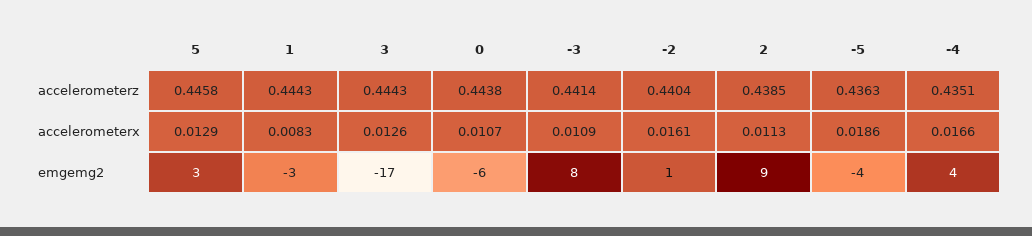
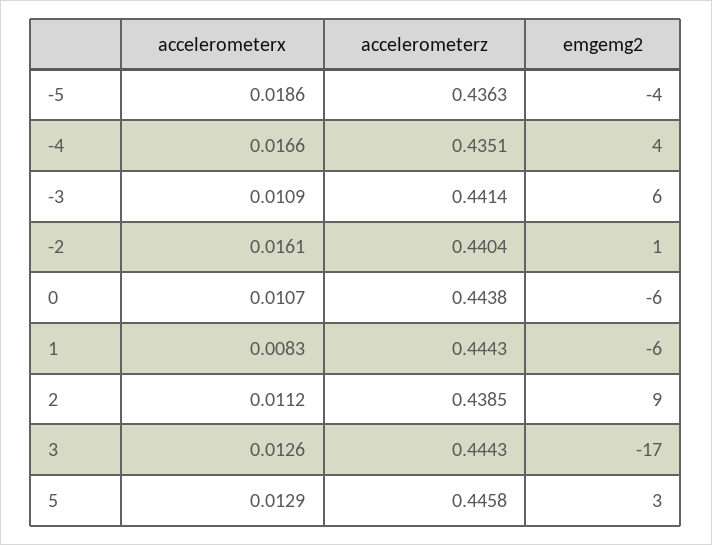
  {
    "5": {
      "accelerometerz": 0.4458,
      "accelerometerx": 0.0129,
      "emgemg2": 3
    },
    "1": {
      "accelerometerz": 0.4443,
      "accelerometerx": 0.0083,
-     "emgemg2": -3
+     "emgemg2": -6
    },
    "3": {
      "accelerometerz": 0.4443,
      "accelerometerx": 0.0126,
      "emgemg2": -17
    },
    "0": {
      "accelerometerz": 0.4438,
      "accelerometerx": 0.0107,
      "emgemg2": -6
    },
    "-3": {
      "accelerometerz": 0.4414,
      "accelerometerx": 0.0109,
-     "emgemg2": 8
+     "emgemg2": 6
    },
    "-2": {
      "accelerometerz": 0.4404,
      "accelerometerx": 0.0161,
      "emgemg2": 1
    },
    "2": {
      "accelerometerz": 0.4385,
-     "accelerometerx": 0.0113,
+     "accelerometerx": 0.0112,
      "emgemg2": 9
    },
    "-5": {
      "accelerometerz": 0.4363,
      "accelerometerx": 0.0186,
      "emgemg2": -4
    },
    "-4": {
      "accelerometerz": 0.4351,
      "accelerometerx": 0.0166,
      "emgemg2": 4
    }
  }

